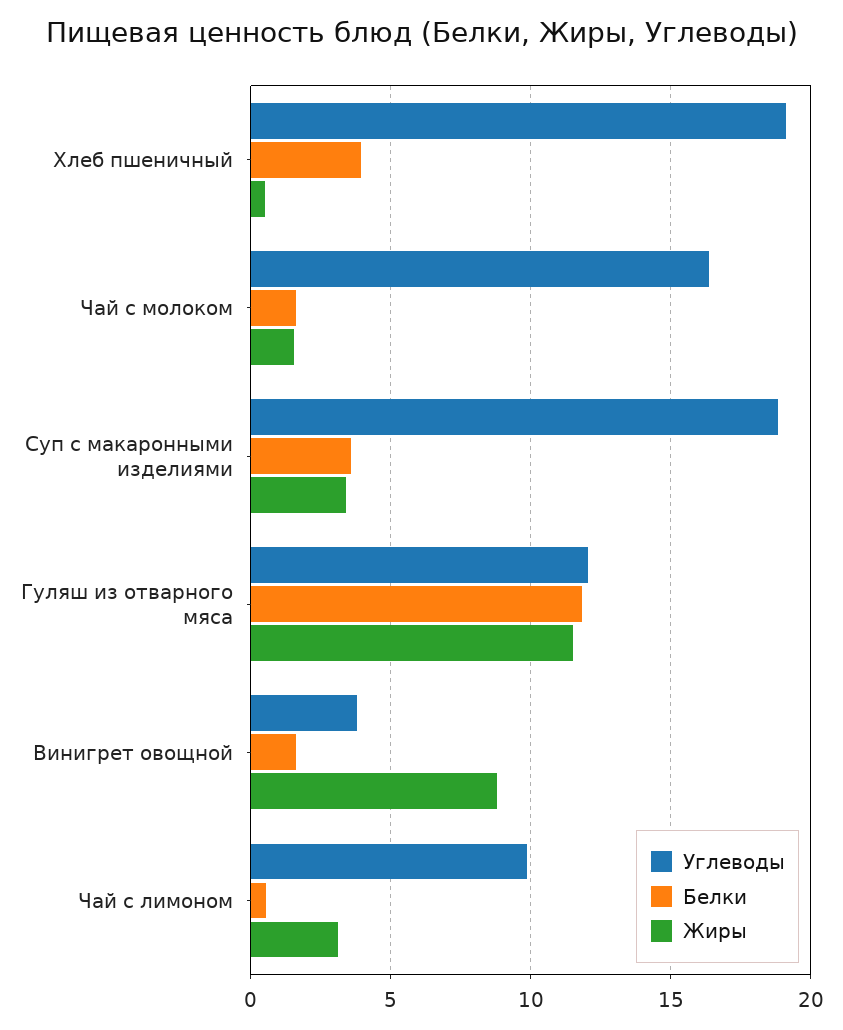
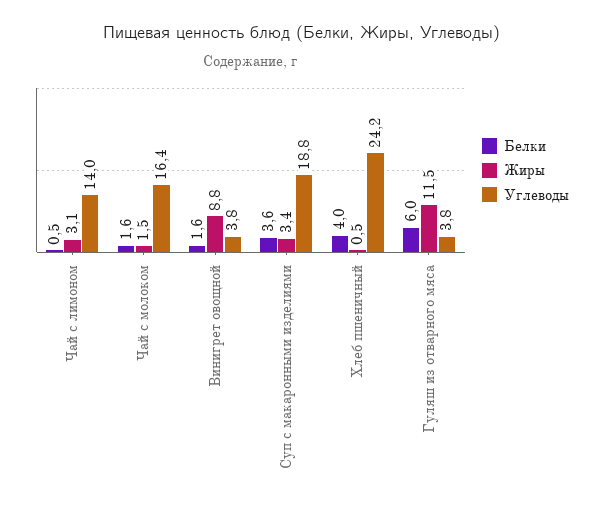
  {
    "Углеводы": {
-     "Хлеб пшеничный": 19,
+     "Хлеб пшеничный": 24.2,
      "Чай с молоком": 16.4,
      "Суп с макаронными изделиями": 18.8,
-     "Гуляш из отварного мяса": 12,
+     "Гуляш из отварного мяса": 3.8,
      "Винигрет овощной": 3.8,
-     "Чай с лимоном": 10
+     "Чай с лимоном": 14
    },
    "Белки": {
      "Хлеб пшеничный": 4,
      "Чай с молоком": 1.6,
      "Суп с макаронными изделиями": 3.6,
-     "Гуляш из отварного мяса": 12,
+     "Гуляш из отварного мяса": 6,
      "Винигрет овощной": 1.6,
      "Чай с лимоном": 0.5
    },
    "Жиры": {
      "Хлеб пшеничный": 0.5,
      "Чай с молоком": 1.5,
      "Суп с макаронными изделиями": 3.4,
      "Гуляш из отварного мяса": 11.5,
      "Винигрет овощной": 8.8,
      "Чай с лимоном": 3.1
    }
  }

